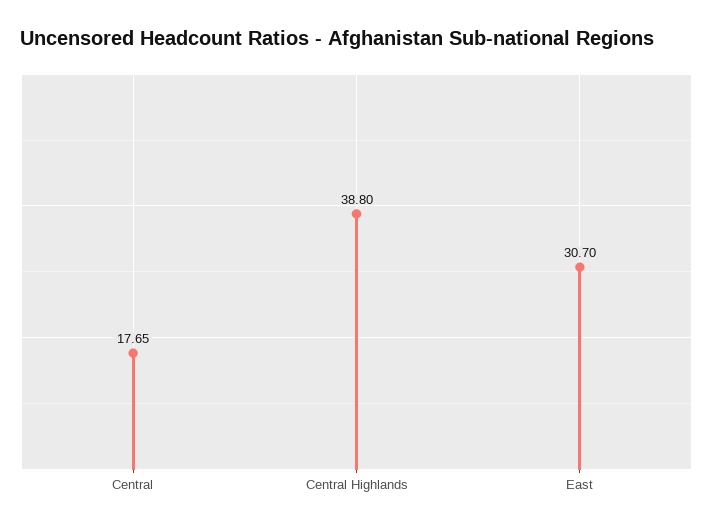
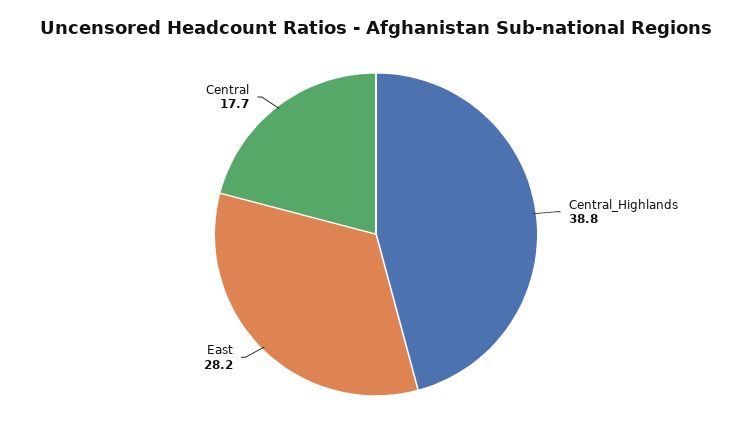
  {
    "Central": 17.65,
    "Central Highlands": 38.8,
-   "East": 30.7
+   "East": 28.2
  }

